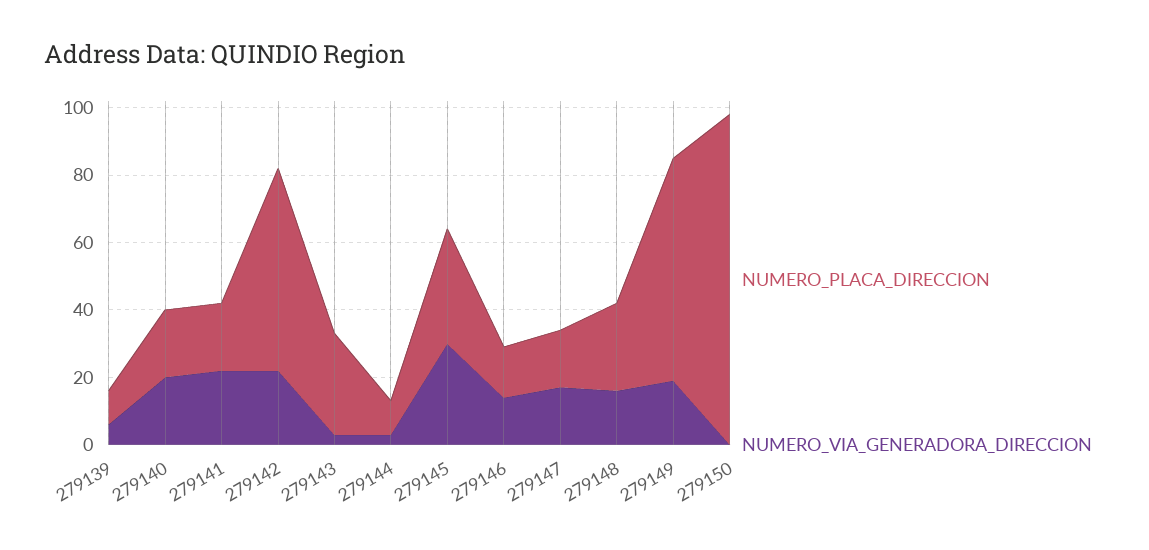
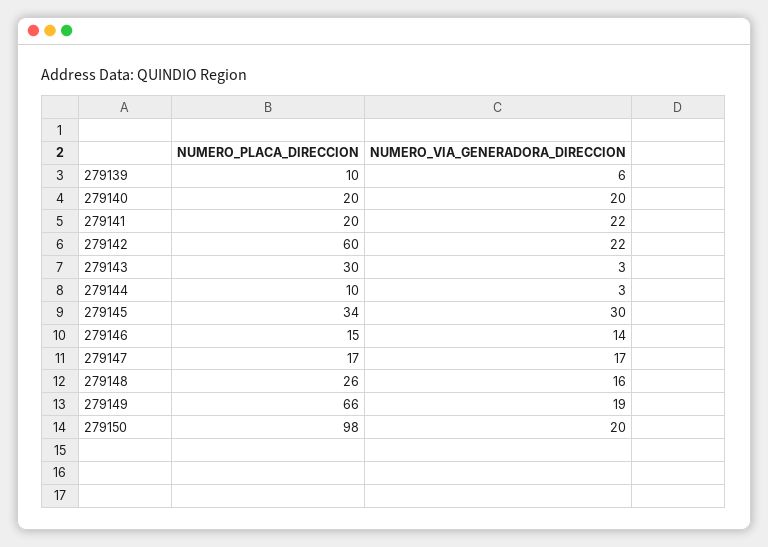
  {
    "NUMERO_PLACA_DIRECCION": {
      "279139": 10,
      "279140": 20,
      "279141": 20,
      "279142": 60,
      "279143": 30,
      "279144": 10,
      "279145": 34,
      "279146": 15,
      "279147": 17,
      "279148": 26,
      "279149": 66,
      "279150": 98
    },
    "NUMERO_VIA_GENERADORA_DIRECCION": {
      "279139": 6,
      "279140": 20,
      "279141": 22,
      "279142": 22,
      "279143": 3,
      "279144": 3,
      "279145": 30,
      "279146": 14,
      "279147": 17,
      "279148": 16,
      "279149": 19,
-     "279150": 0
+     "279150": 20
    }
  }

